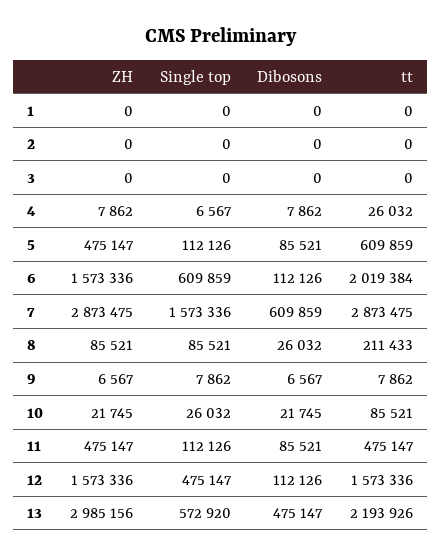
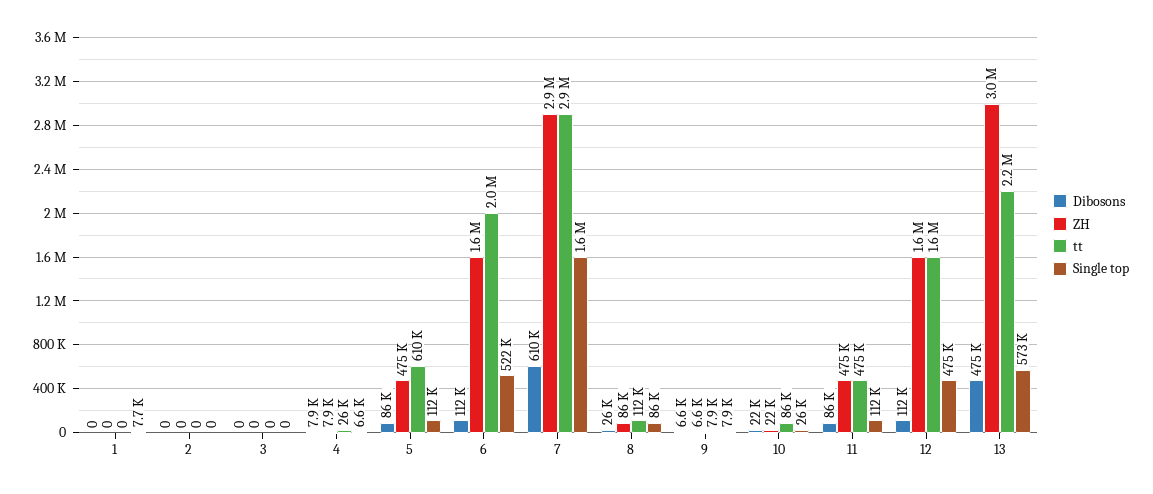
  {
    "ZH": {
      "1": 0,
      "2": 0,
      "3": 0,
      "4": 7862,
      "5": 475147,
      "6": 1573336,
      "7": 2873475,
      "8": 85521,
      "9": 6567,
      "10": 21745,
      "11": 475147,
      "12": 1573336,
      "13": 2985156
    },
    "Single top": {
-     "1": 0,
+     "1": 7700,
      "2": 0,
      "3": 0,
      "4": 6567,
      "5": 112126,
-     "6": 609859,
+     "6": 522000,
      "7": 1573336,
      "8": 85521,
      "9": 7862,
      "10": 26032,
      "11": 112126,
      "12": 475147,
      "13": 572920
    },
    "Dibosons": {
      "1": 0,
      "2": 0,
      "3": 0,
      "4": 7862,
      "5": 85521,
      "6": 112126,
      "7": 609859,
      "8": 26032,
      "9": 6567,
      "10": 21745,
      "11": 85521,
      "12": 112126,
      "13": 475147
    },
    "tt": {
      "1": 0,
      "2": 0,
      "3": 0,
      "4": 26032,
      "5": 609859,
      "6": 2019384,
      "7": 2873475,
-     "8": 211433,
+     "8": 112000,
      "9": 7862,
      "10": 85521,
      "11": 475147,
      "12": 1573336,
      "13": 2193926
    }
  }

